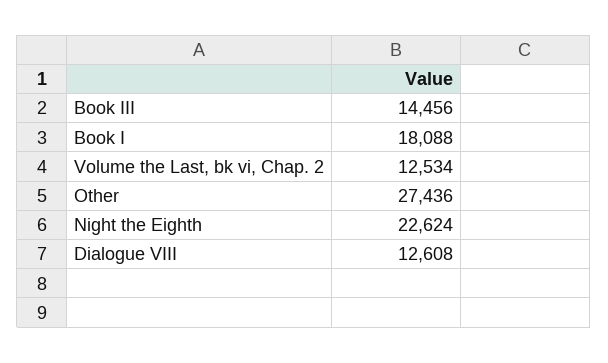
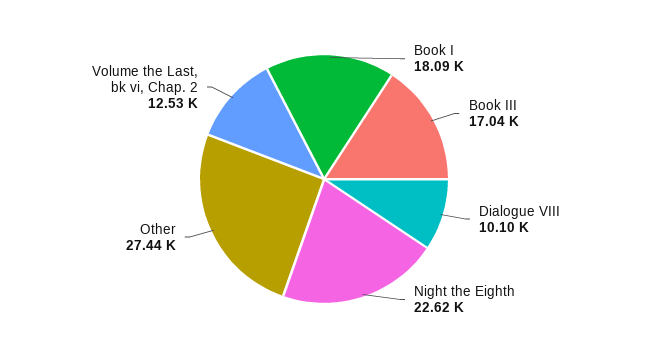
  {
-   "Book III": 14456,
+   "Book III": 17040,
    "Book I": 18088,
    "Volume the Last, bk vi, Chap. 2": 12534,
    "Other": 27436,
    "Night the Eighth": 22624,
-   "Dialogue VIII": 12608
+   "Dialogue VIII": 10100
  }

